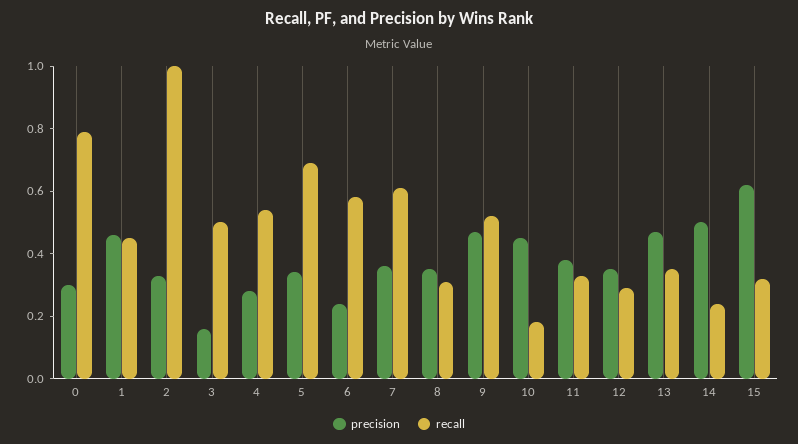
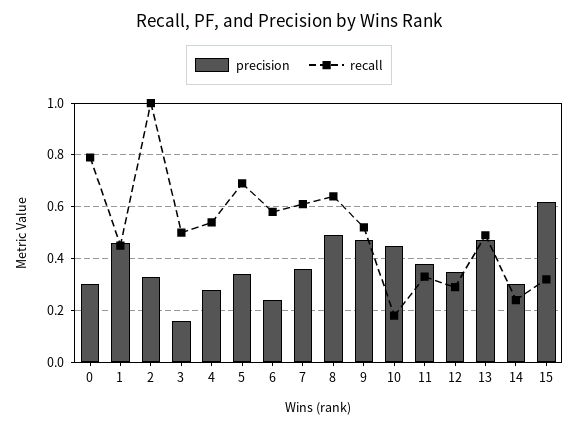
  {
    "precision": {
      "0": 0.3,
      "1": 0.45,
      "2": 0.35,
      "3": 0.15,
      "4": 0.3,
      "5": 0.35,
      "6": 0.25,
      "7": 0.35,
-     "8": 0.35,
+     "8": 0.5,
      "9": 0.45,
      "10": 0.45,
      "11": 0.4,
      "12": 0.35,
      "13": 0.45,
-     "14": 0.5,
+     "14": 0.3,
      "15": 0.6
    },
    "recall": {
      "0": 0.8,
      "1": 0.45,
      "2": 1,
      "3": 0.5,
      "4": 0.55,
      "5": 0.7,
      "6": 0.6,
      "7": 0.6,
-     "8": 0.3,
+     "8": 0.65,
      "9": 0.5,
      "10": 0.2,
      "11": 0.35,
      "12": 0.3,
-     "13": 0.35,
+     "13": 0.5,
      "14": 0.25,
      "15": 0.3
    }
  }

